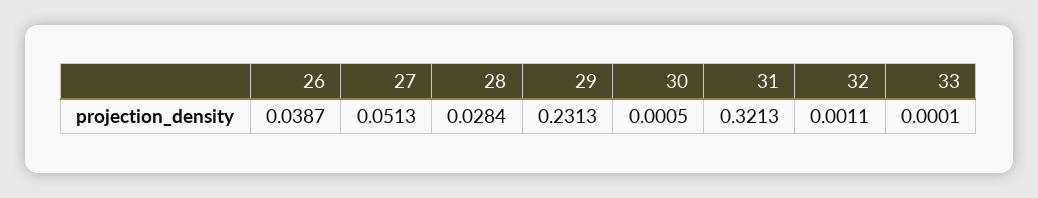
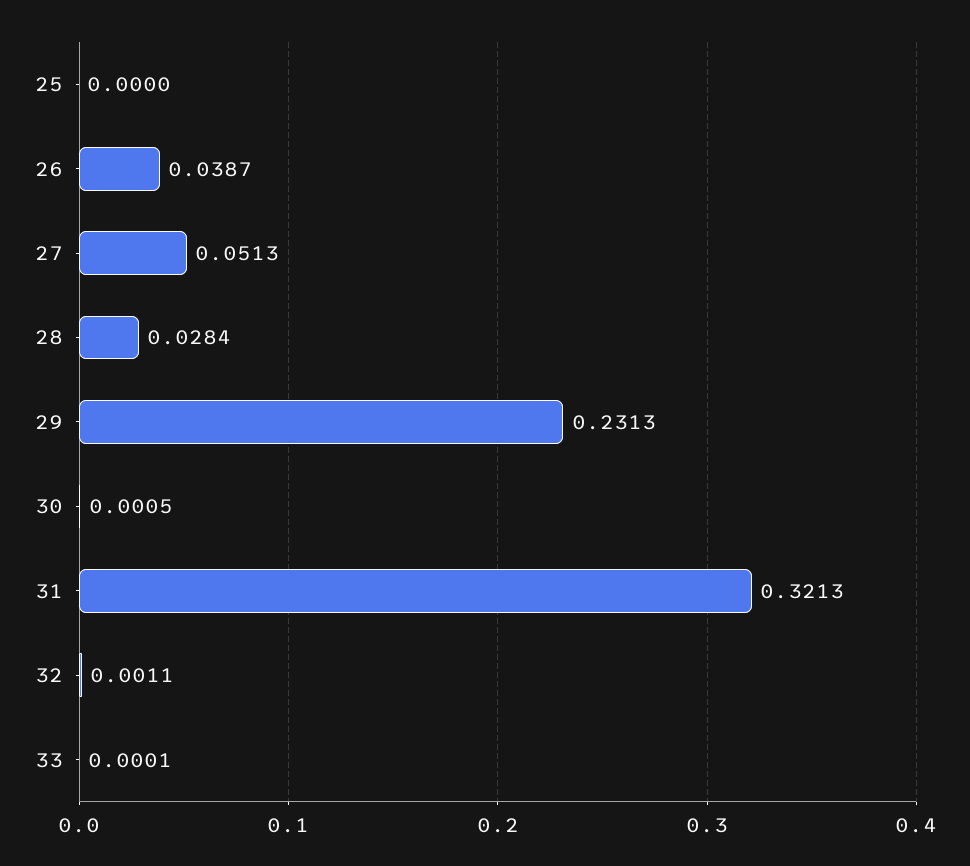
  {
    "26": 0.0387,
    "27": 0.0513,
    "28": 0.0284,
    "29": 0.2313,
    "30": 0.0005,
    "31": 0.3213,
    "32": 0.0011,
-   "33": 0.0001
+   "33": 0.0001,
+   "25": 0
  }

